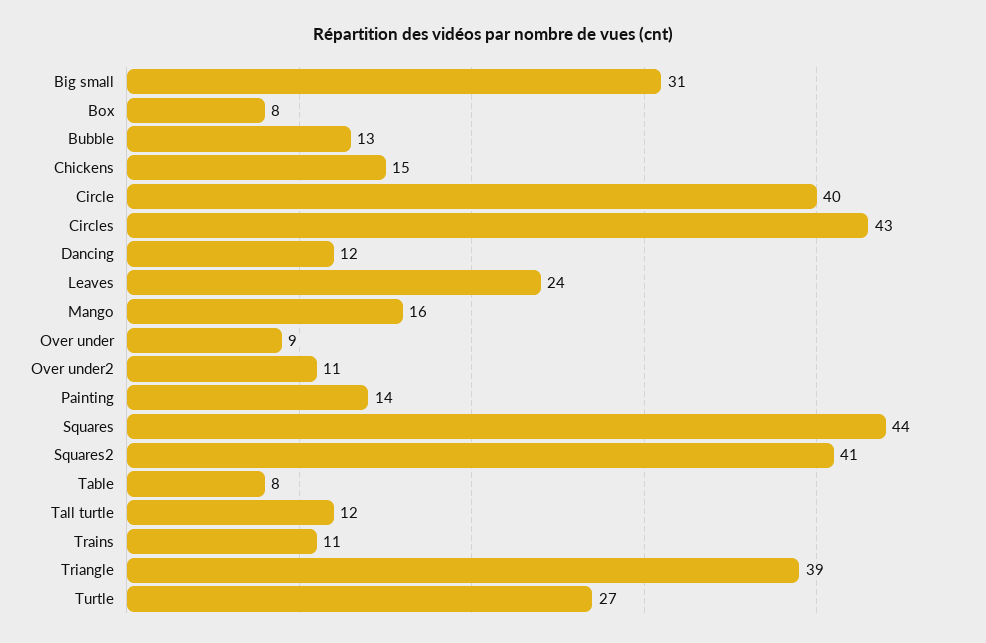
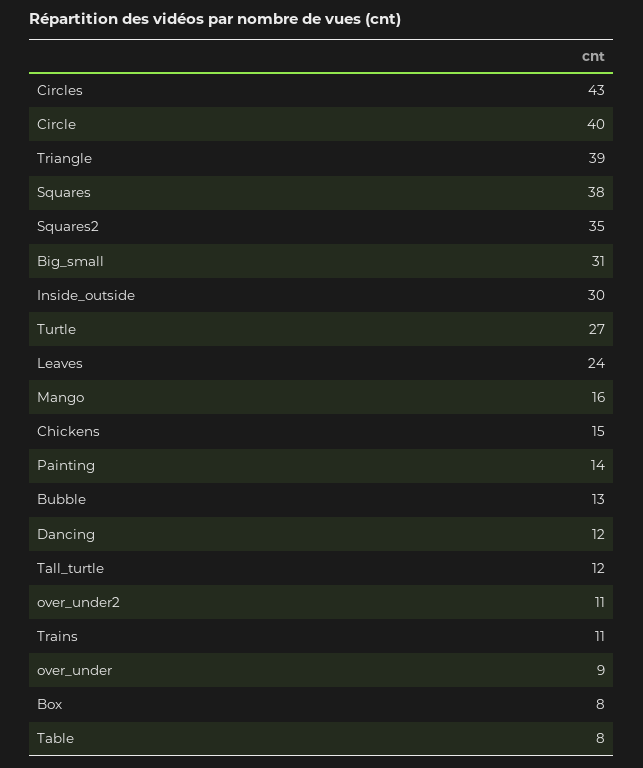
  {
    "Big small": 31,
    "Box": 8,
    "Bubble": 13,
    "Chickens": 15,
    "Circle": 40,
    "Circles": 43,
    "Dancing": 12,
    "Leaves": 24,
    "Mango": 16,
    "Over under": 9,
    "Over under2": 11,
    "Painting": 14,
-   "Squares": 44,
+   "Squares": 38,
-   "Squares2": 41,
+   "Squares2": 35,
    "Table": 8,
    "Tall turtle": 12,
    "Trains": 11,
    "Triangle": 39,
-   "Turtle": 27
+   "Turtle": 27,
+   "Inside_outside": 30
  }

